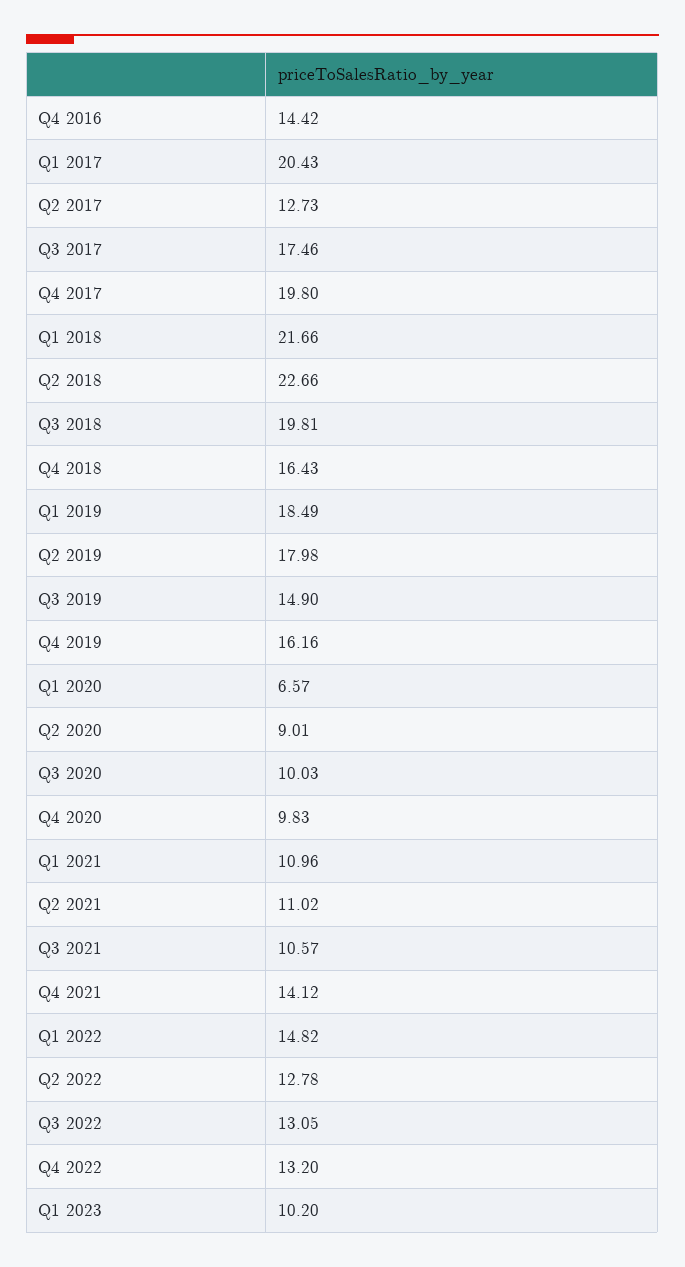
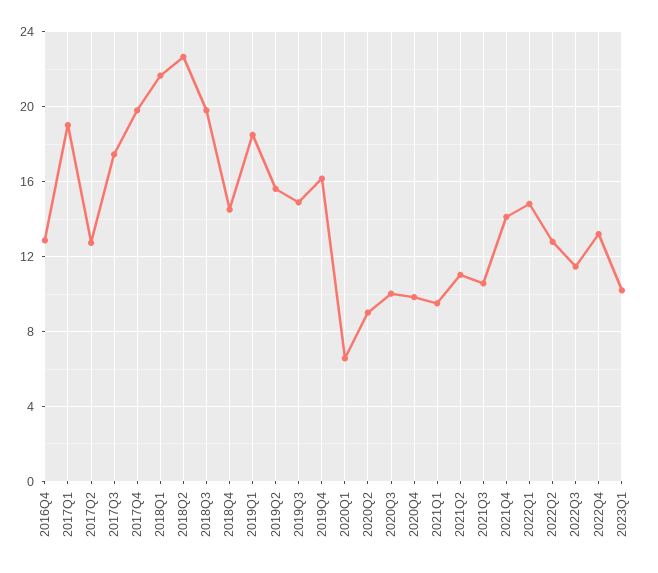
  {
-   "Q4 2016": 14.42,
+   "Q4 2016": 13,
-   "Q1 2017": 20.43,
+   "Q1 2017": 19,
    "Q2 2017": 12.73,
    "Q3 2017": 17.46,
    "Q4 2017": 19.8,
    "Q1 2018": 21.66,
    "Q2 2018": 22.66,
    "Q3 2018": 19.81,
-   "Q4 2018": 16.43,
+   "Q4 2018": 14.5,
    "Q1 2019": 18.49,
-   "Q2 2019": 17.98,
+   "Q2 2019": 15.5,
    "Q3 2019": 14.9,
    "Q4 2019": 16.16,
    "Q1 2020": 6.57,
    "Q2 2020": 9.01,
    "Q3 2020": 10.03,
    "Q4 2020": 9.83,
-   "Q1 2021": 10.96,
+   "Q1 2021": 9.5,
    "Q2 2021": 11.02,
    "Q3 2021": 10.57,
    "Q4 2021": 14.12,
    "Q1 2022": 14.82,
    "Q2 2022": 12.78,
-   "Q3 2022": 13.05,
+   "Q3 2022": 11.5,
    "Q4 2022": 13.2,
    "Q1 2023": 10.2
  }

